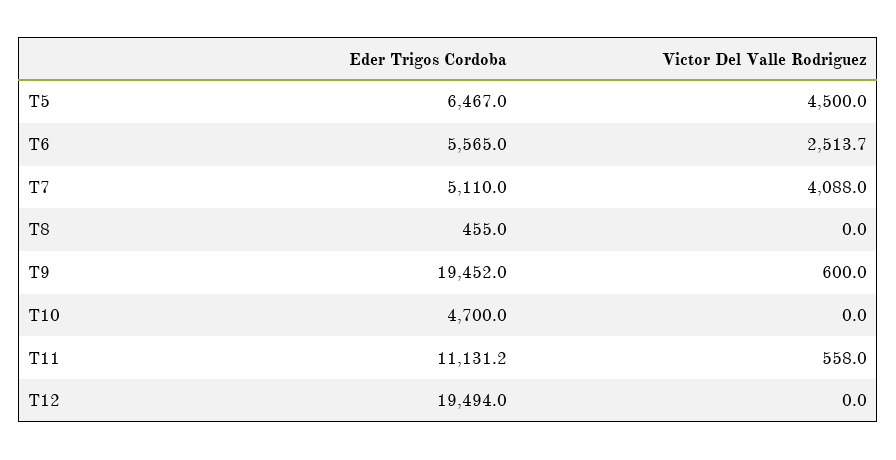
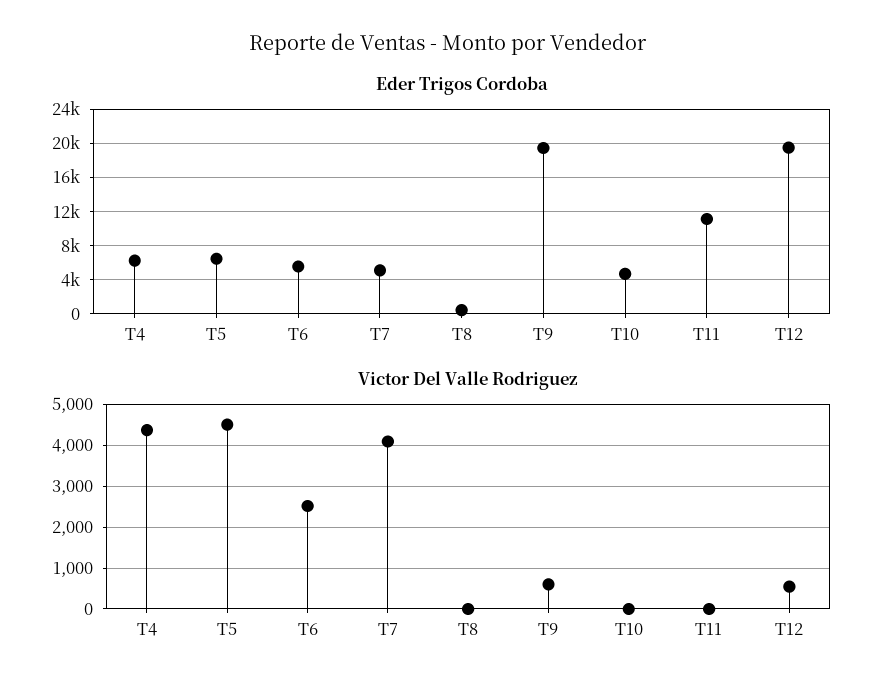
  {
    "Eder Trigos Cordoba": {
      "T5": 6467,
      "T6": 5565,
      "T7": 5110,
      "T8": 455,
      "T9": 19452,
      "T10": 4700,
      "T11": 11131.2,
-     "T12": 19494
+     "T12": 19494,
+     "T4": 6000
    },
    "Victor Del Valle Rodriguez": {
      "T5": 4500,
      "T6": 2513.7,
      "T7": 4088,
      "T8": 0,
      "T9": 600,
      "T10": 0,
-     "T11": 558,
+     "T11": 0,
-     "T12": 0
+     "T12": 600,
+     "T4": 4400
    }
  }

